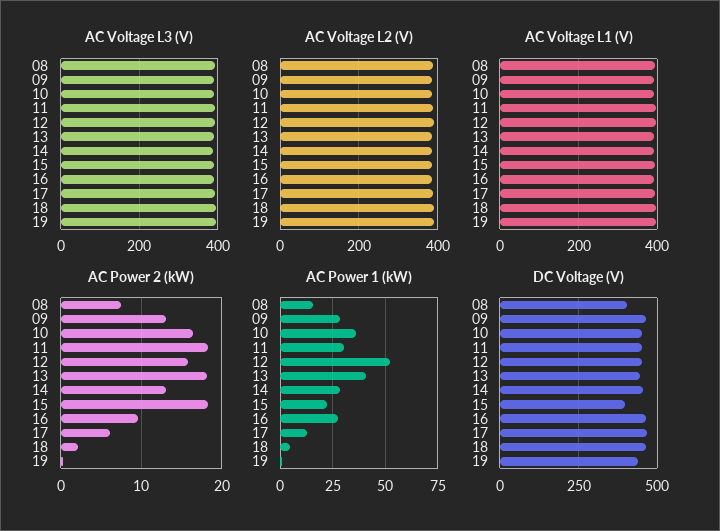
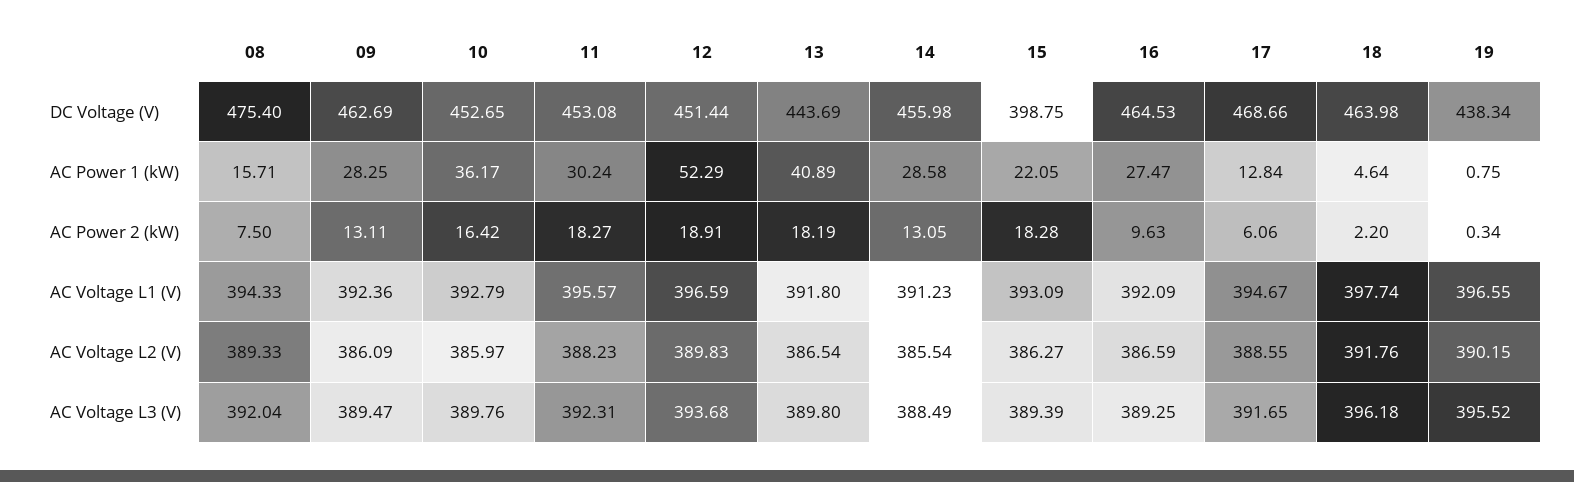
  {
    "AC Voltage L3 (V)": {
      "08": 392.04,
      "09": 389.47,
      "10": 389.76,
      "11": 392.31,
      "12": 393.68,
      "13": 389.8,
      "14": 388.49,
      "15": 389.39,
      "16": 389.25,
      "17": 391.65,
      "18": 396.18,
      "19": 395.52
    },
    "AC Voltage L2 (V)": {
      "08": 389.33,
      "09": 386.09,
      "10": 385.97,
      "11": 388.23,
      "12": 389.83,
      "13": 386.54,
      "14": 385.54,
      "15": 386.27,
      "16": 386.59,
      "17": 388.55,
      "18": 391.76,
      "19": 390.15
    },
    "AC Voltage L1 (V)": {
      "08": 394.33,
      "09": 392.36,
      "10": 392.79,
      "11": 395.57,
      "12": 396.59,
      "13": 391.8,
      "14": 391.23,
      "15": 393.09,
      "16": 392.09,
      "17": 394.67,
      "18": 397.74,
      "19": 396.55
    },
    "AC Power 2 (kW)": {
      "08": 7.5,
      "09": 13.11,
      "10": 16.42,
      "11": 18.27,
-     "12": 16,
+     "12": 18.91,
      "13": 18.19,
      "14": 13.05,
      "15": 18.28,
      "16": 9.63,
      "17": 6.06,
      "18": 2.2,
      "19": 0.34
    },
    "AC Power 1 (kW)": {
      "08": 15.71,
      "09": 28.25,
      "10": 36.17,
      "11": 30.24,
      "12": 52.29,
      "13": 40.89,
      "14": 28.58,
      "15": 22.05,
      "16": 27.47,
      "17": 12.84,
      "18": 4.64,
      "19": 0.75
    },
    "DC Voltage (V)": {
-     "08": 400,
+     "08": 475.4,
      "09": 462.69,
      "10": 452.65,
      "11": 453.08,
      "12": 451.44,
      "13": 443.69,
      "14": 455.98,
      "15": 398.75,
      "16": 464.53,
      "17": 468.66,
      "18": 463.98,
      "19": 438.34
    }
  }

